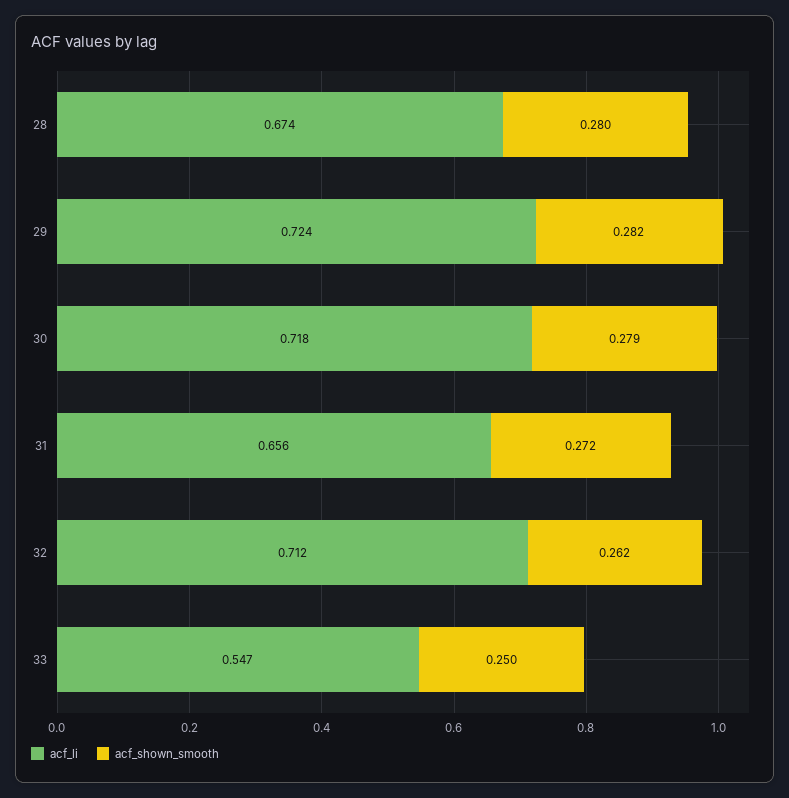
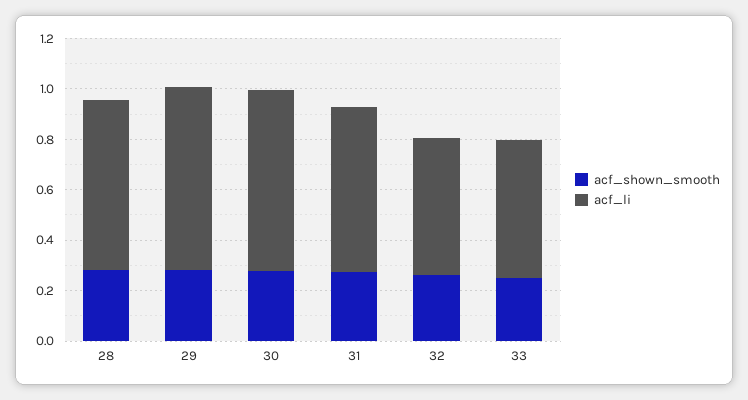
  {
    "acf_li": {
      "28": 0.674,
      "29": 0.724,
      "30": 0.718,
      "31": 0.656,
-     "32": 0.712,
+     "32": 0.55,
      "33": 0.547
    },
    "acf_shown_smooth": {
      "28": 0.28,
      "29": 0.282,
      "30": 0.279,
      "31": 0.272,
      "32": 0.262,
      "33": 0.25
    }
  }

